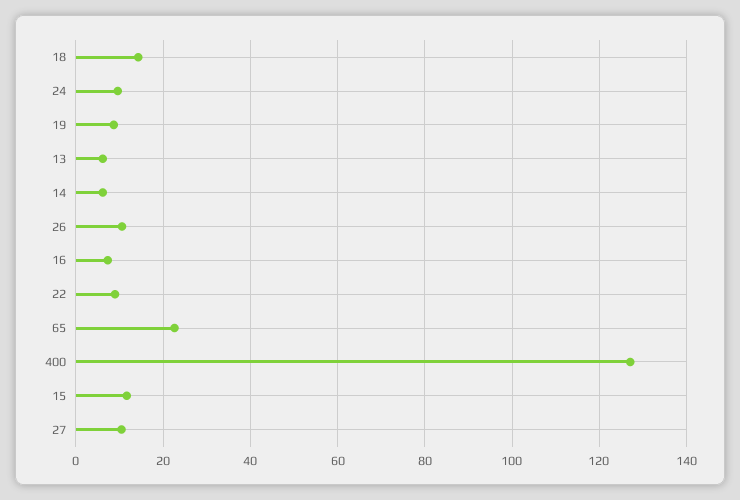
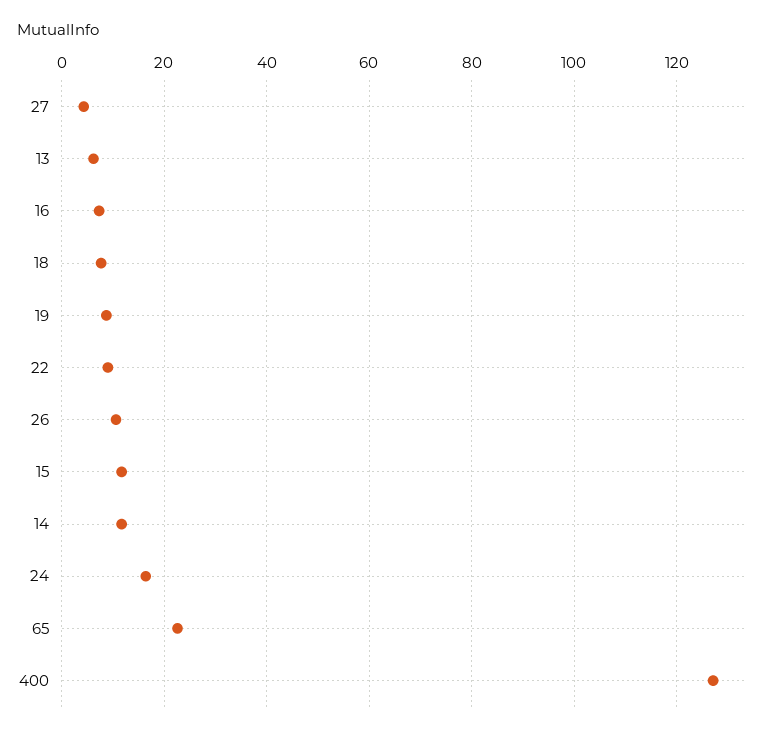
  {
-   "18": 14,
+   "18": 8,
-   "24": 10,
+   "24": 16,
    "19": 8,
    "13": 6,
-   "14": 6,
+   "14": 12,
    "26": 10,
    "16": 8,
    "22": 10,
    "65": 22,
    "400": 128,
    "15": 12,
-   "27": 10
+   "27": 4
  }

